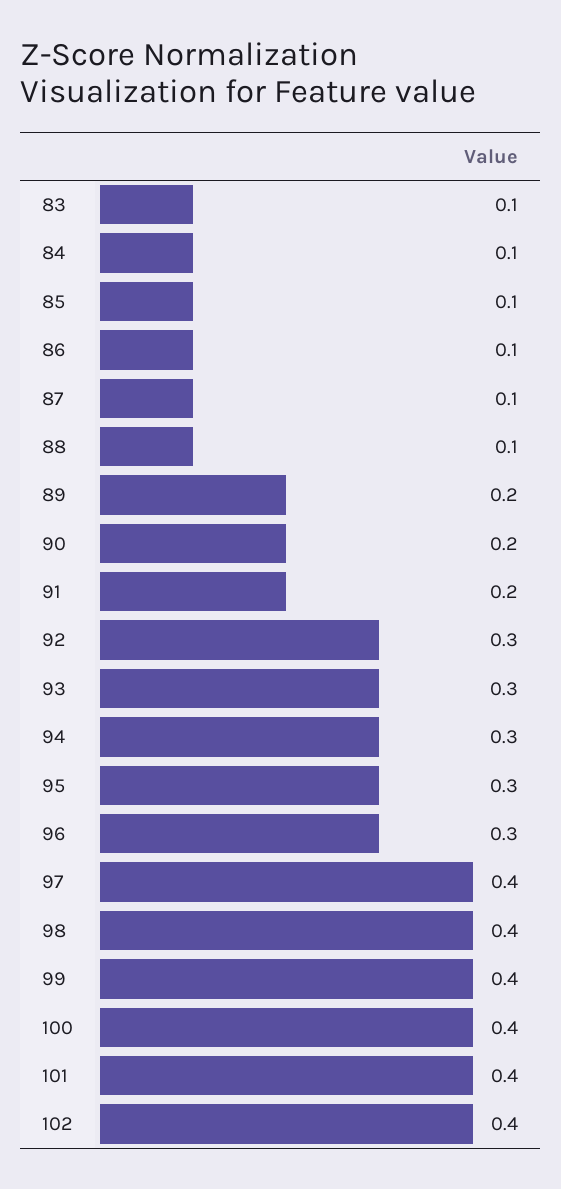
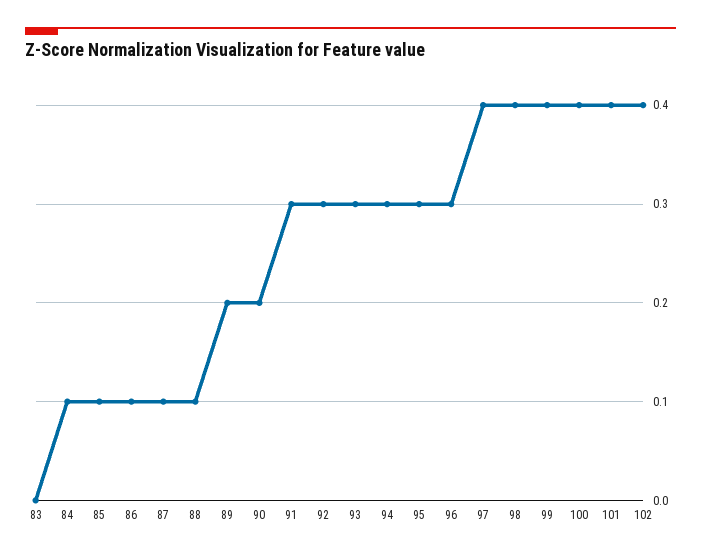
  {
-   "83": 0.1,
+   "83": 0,
    "84": 0.1,
    "85": 0.1,
    "86": 0.1,
    "87": 0.1,
    "88": 0.1,
    "89": 0.2,
    "90": 0.2,
-   "91": 0.2,
+   "91": 0.3,
    "92": 0.3,
    "93": 0.3,
    "94": 0.3,
    "95": 0.3,
    "96": 0.3,
    "97": 0.4,
    "98": 0.4,
    "99": 0.4,
    "100": 0.4,
    "101": 0.4,
    "102": 0.4
  }

